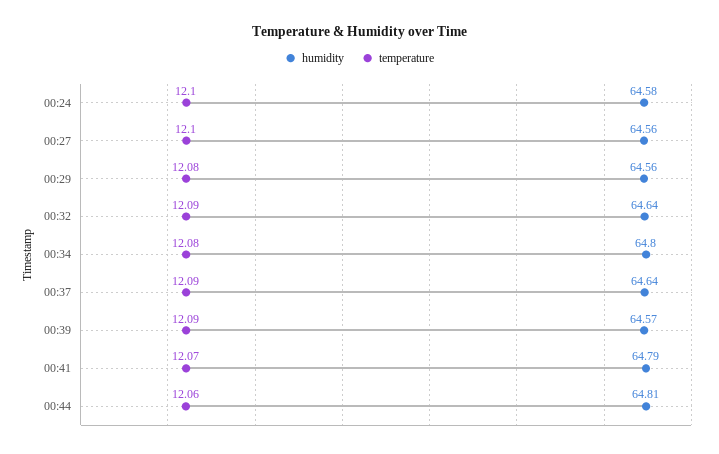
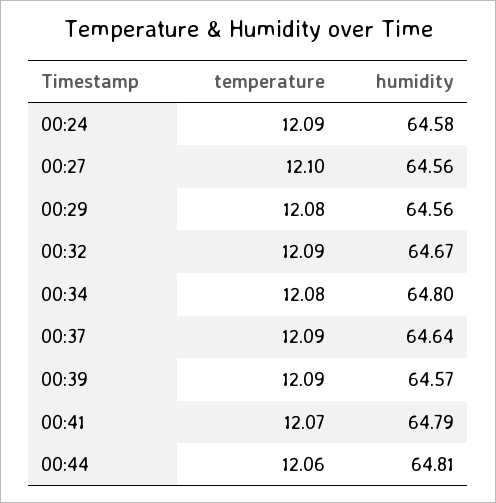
  {
    "humidity": {
      "00:24": 64.58,
      "00:27": 64.56,
      "00:29": 64.56,
-     "00:32": 64.64,
+     "00:32": 64.67,
      "00:34": 64.8,
      "00:37": 64.64,
      "00:39": 64.57,
      "00:41": 64.79,
      "00:44": 64.81
    },
    "temperature": {
-     "00:24": 12.1,
+     "00:24": 12.09,
      "00:27": 12.1,
      "00:29": 12.08,
      "00:32": 12.09,
      "00:34": 12.08,
      "00:37": 12.09,
      "00:39": 12.09,
      "00:41": 12.07,
      "00:44": 12.06
    }
  }

